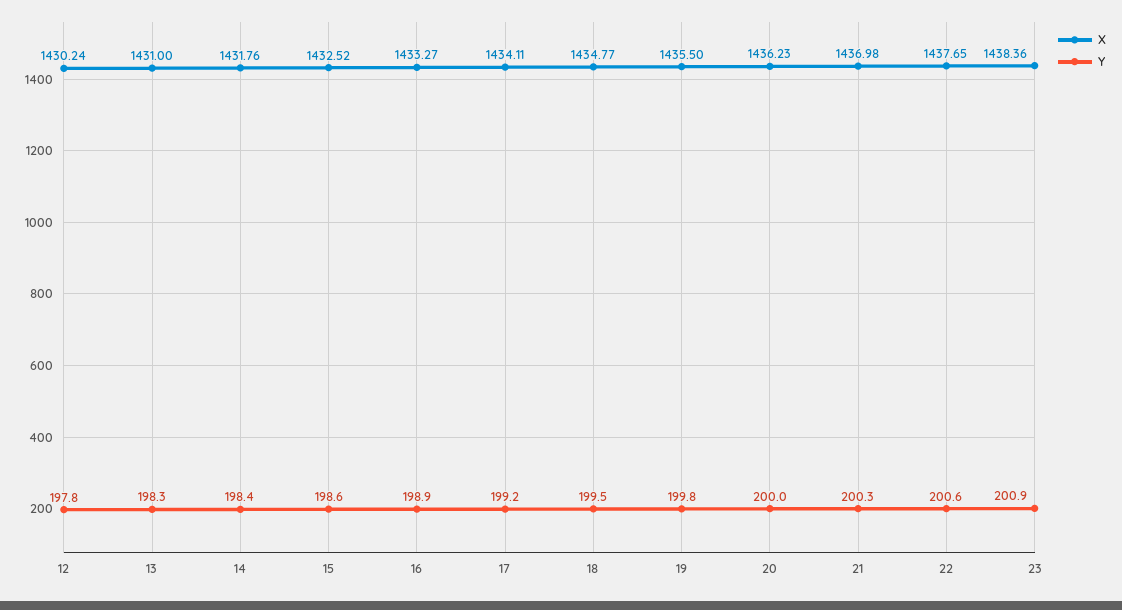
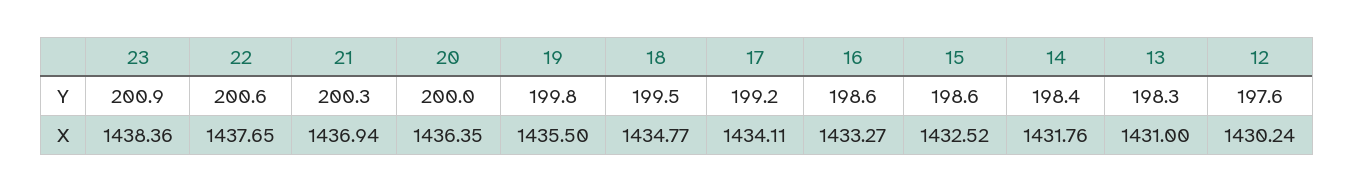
  {
    "X": {
      "12": 1430.24,
      "13": 1431,
      "14": 1431.76,
      "15": 1432.52,
      "16": 1433.27,
      "17": 1434.11,
      "18": 1434.77,
      "19": 1435.5,
-     "20": 1436.23,
+     "20": 1436.35,
-     "21": 1436.98,
+     "21": 1436.94,
      "22": 1437.65,
      "23": 1438.36
    },
    "Y": {
-     "12": 197.8,
+     "12": 197.6,
      "13": 198.3,
      "14": 198.4,
      "15": 198.6,
-     "16": 198.9,
+     "16": 198.6,
      "17": 199.2,
      "18": 199.5,
      "19": 199.8,
      "20": 200,
      "21": 200.3,
      "22": 200.6,
      "23": 200.9
    }
  }

